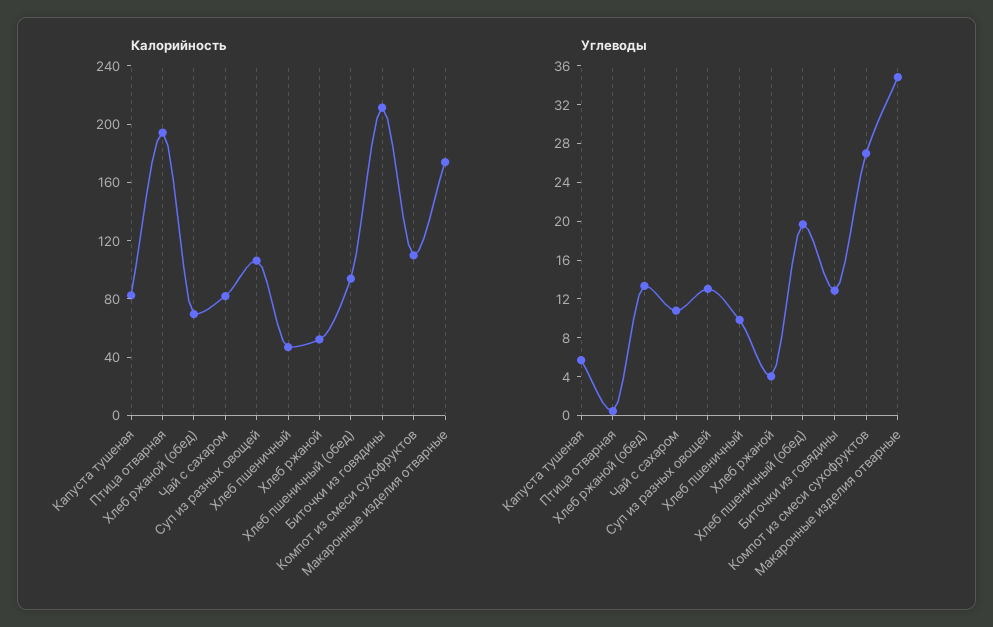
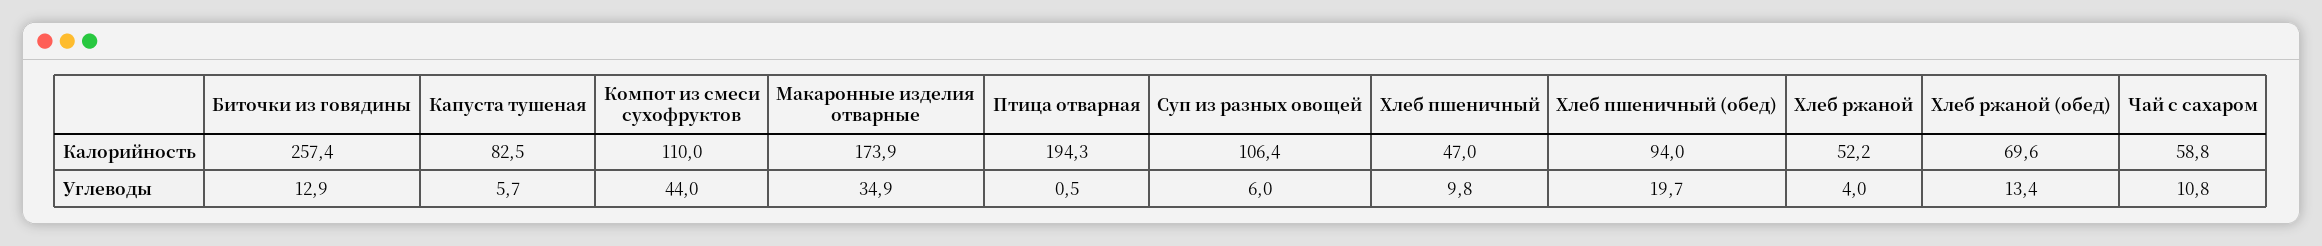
  {
    "Калорийность": {
      "Капуста тушеная": 82.5,
      "Птица отварная": 194.3,
      "Хлеб ржаной (обед)": 69.6,
-     "Чай с сахаром": 80,
+     "Чай с сахаром": 58.8,
      "Суп из разных овощей": 106.4,
      "Хлеб пшеничный": 47,
      "Хлеб ржаной": 52.2,
      "Хлеб пшеничный (обед)": 94,
-     "Биточки из говядины": 210,
+     "Биточки из говядины": 257.4,
      "Компот из смеси сухофруктов": 110,
      "Макаронные изделия отварные": 173.9
    },
    "Углеводы": {
      "Капуста тушеная": 5.7,
      "Птица отварная": 0.5,
      "Хлеб ржаной (обед)": 13.4,
      "Чай с сахаром": 10.8,
-     "Суп из разных овощей": 13,
+     "Суп из разных овощей": 6,
      "Хлеб пшеничный": 9.8,
      "Хлеб ржаной": 4,
      "Хлеб пшеничный (обед)": 19.7,
      "Биточки из говядины": 12.9,
-     "Компот из смеси сухофруктов": 27,
+     "Компот из смеси сухофруктов": 44,
      "Макаронные изделия отварные": 34.9
    }
  }

